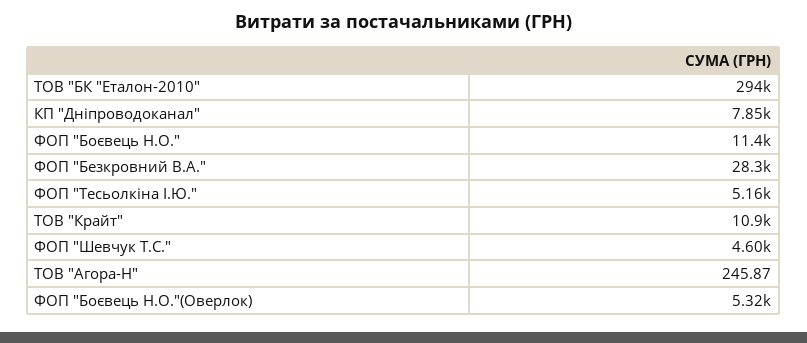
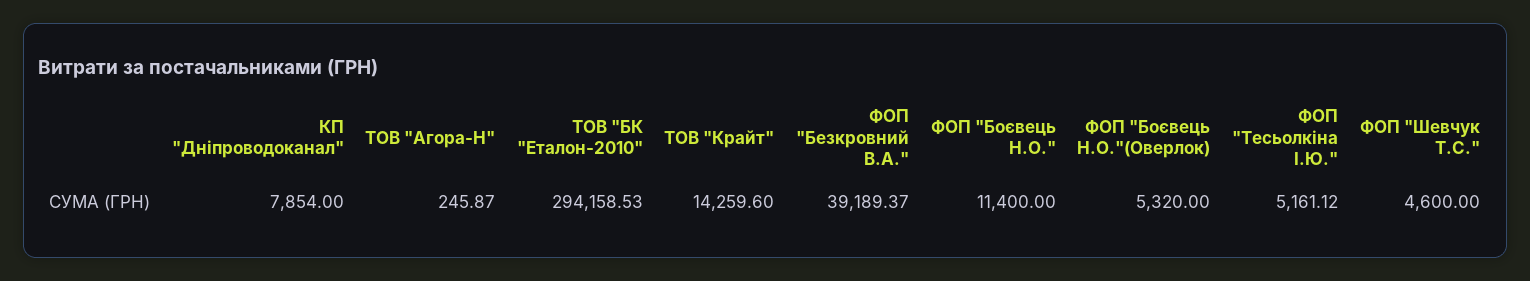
  {
    "ТОВ \"БК \"Еталон-2010\"": 294158.53,
    "КП \"Дніпроводоканал\"": 7854,
    "ФОП \"Боєвець Н.О.\"": 11400,
-   "ФОП \"Безкровний В.А.\"": 28300,
+   "ФОП \"Безкровний В.А.\"": 39189.37,
    "ФОП \"Тесьолкіна І.Ю.\"": 5161.12,
-   "ТОВ \"Крайт\"": 10900,
+   "ТОВ \"Крайт\"": 14259.6,
    "ФОП \"Шевчук Т.С.\"": 4600,
    "ТОВ \"Агора-Н\"": 245.87,
    "ФОП \"Боєвець Н.О.\"(Оверлок)": 5320
  }

